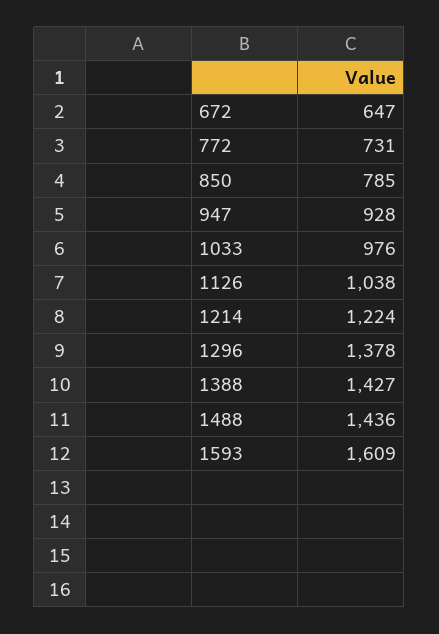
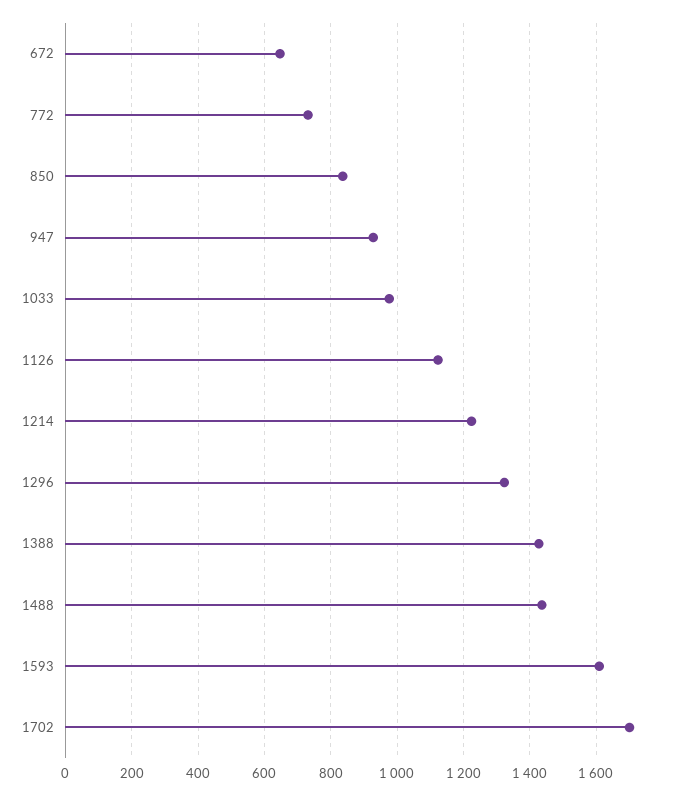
  {
    "672": 647,
    "772": 731,
-   "850": 785,
+   "850": 840,
    "947": 928,
    "1033": 976,
-   "1126": 1038,
+   "1126": 1120,
    "1214": 1224,
-   "1296": 1378,
+   "1296": 1320,
    "1388": 1427,
    "1488": 1436,
-   "1593": 1609
+   "1593": 1609,
+   "1702": 1700
  }

